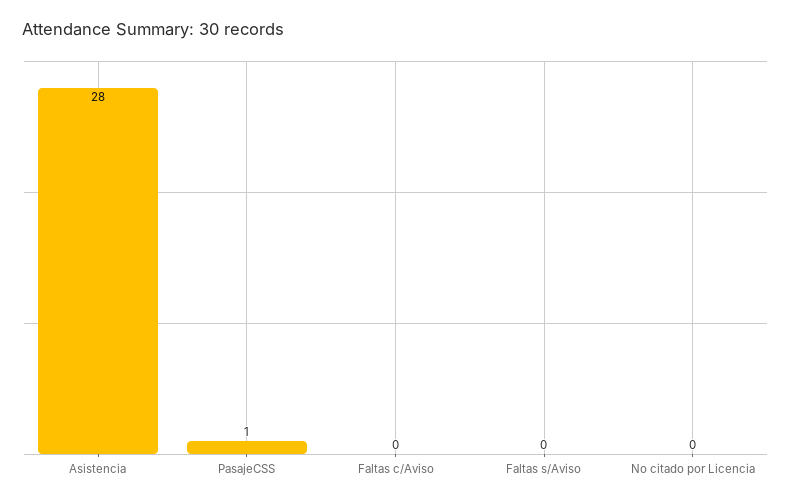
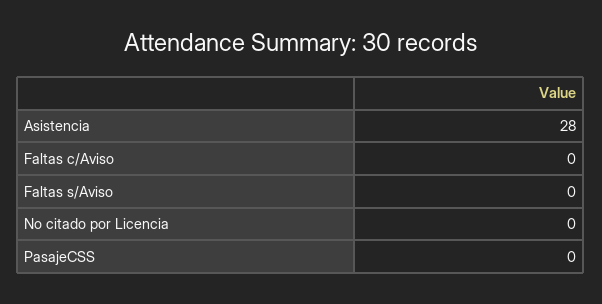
  {
    "Asistencia": 28,
-   "PasajeCSS": 1,
+   "PasajeCSS": 0,
    "Faltas c/Aviso": 0,
    "Faltas s/Aviso": 0,
    "No citado por Licencia": 0
  }

